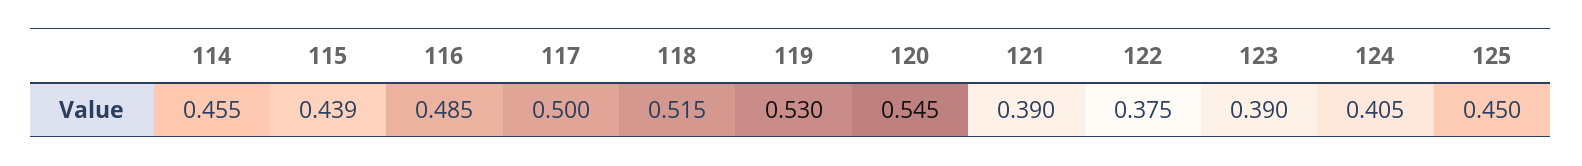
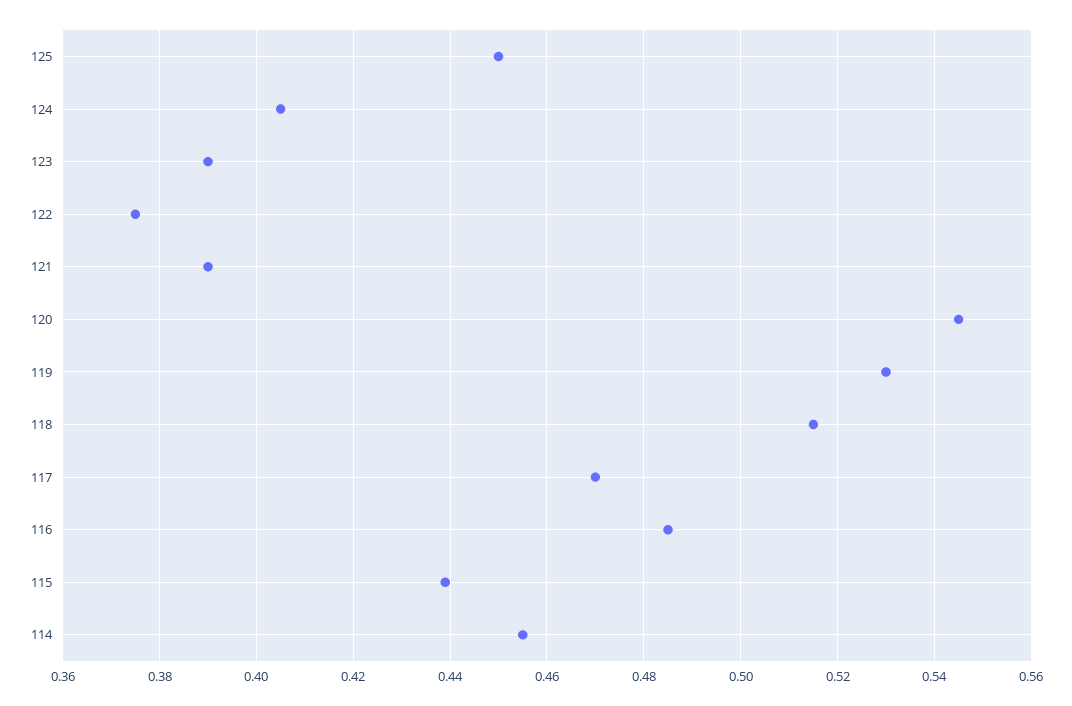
  {
    "114": 0.455,
    "115": 0.439,
    "116": 0.485,
-   "117": 0.5,
+   "117": 0.47,
    "118": 0.515,
    "119": 0.53,
    "120": 0.545,
    "121": 0.39,
    "122": 0.375,
    "123": 0.39,
    "124": 0.405,
    "125": 0.45
  }

